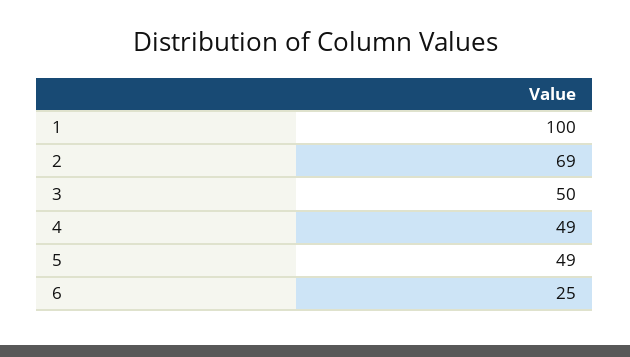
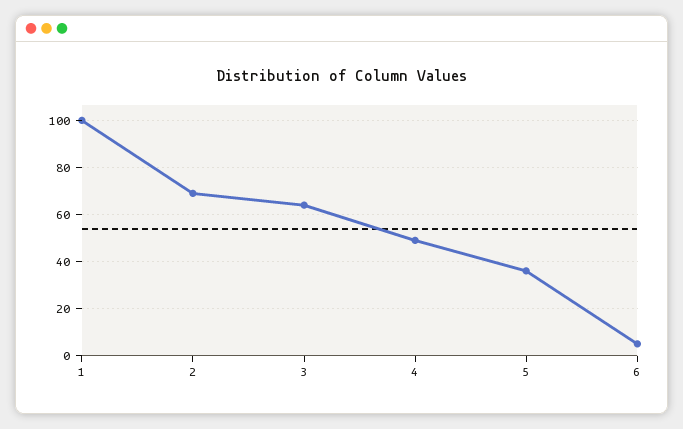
  {
    "1": 100,
    "2": 69,
-   "3": 50,
+   "3": 65,
    "4": 49,
-   "5": 49,
+   "5": 35,
-   "6": 25
+   "6": 5
  }

